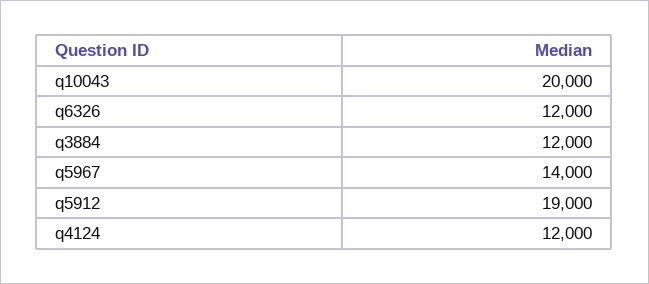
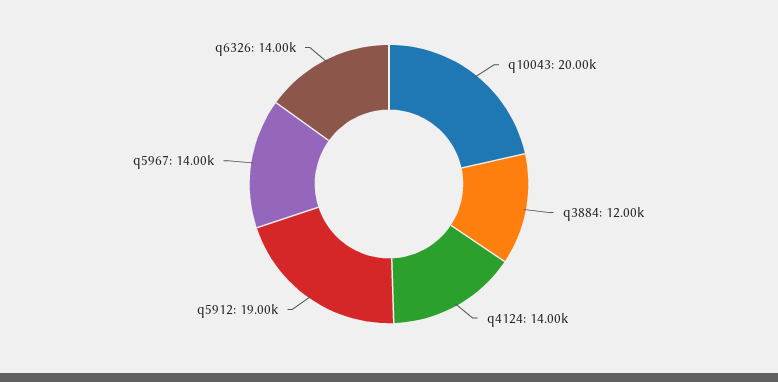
  {
    "q10043": 20000,
-   "q6326": 12000,
+   "q6326": 14000,
    "q3884": 12000,
    "q5967": 14000,
    "q5912": 19000,
-   "q4124": 12000
+   "q4124": 14000
  }

